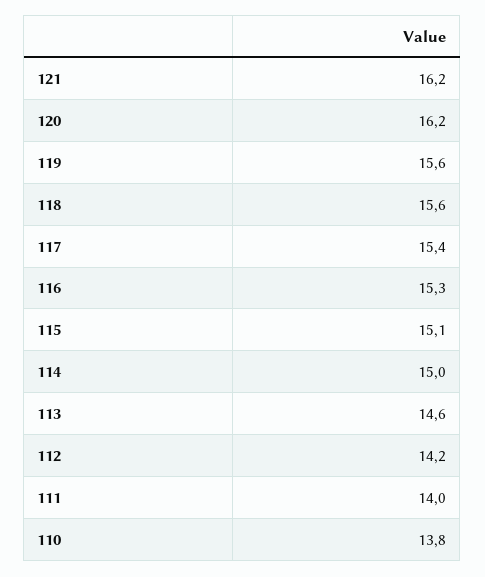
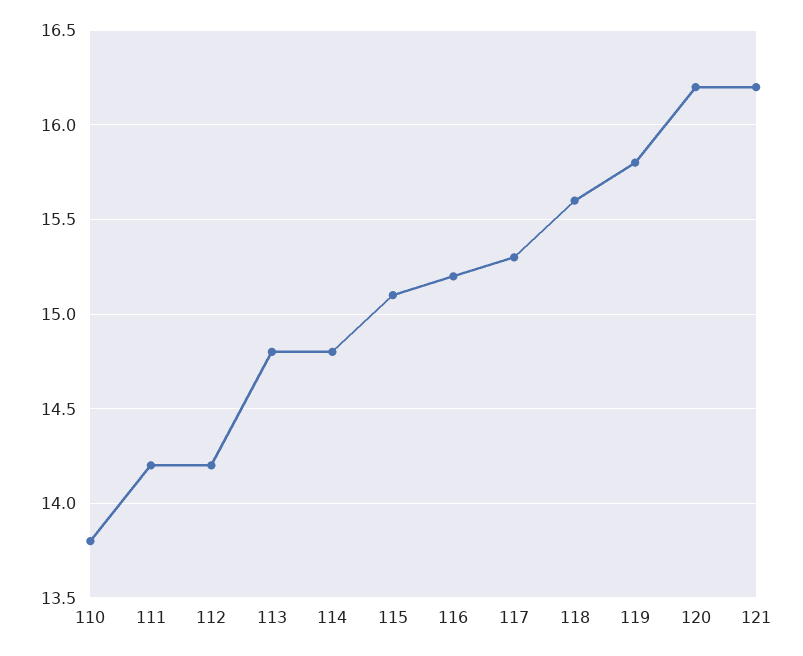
  {
    "121": 16.2,
    "120": 16.2,
-   "119": 15.6,
+   "119": 15.8,
    "118": 15.6,
-   "117": 15.4,
+   "117": 15.3,
-   "116": 15.3,
+   "116": 15.2,
    "115": 15.1,
-   "114": 15,
+   "114": 14.8,
-   "113": 14.6,
+   "113": 14.8,
    "112": 14.2,
-   "111": 14,
+   "111": 14.2,
    "110": 13.8
  }

